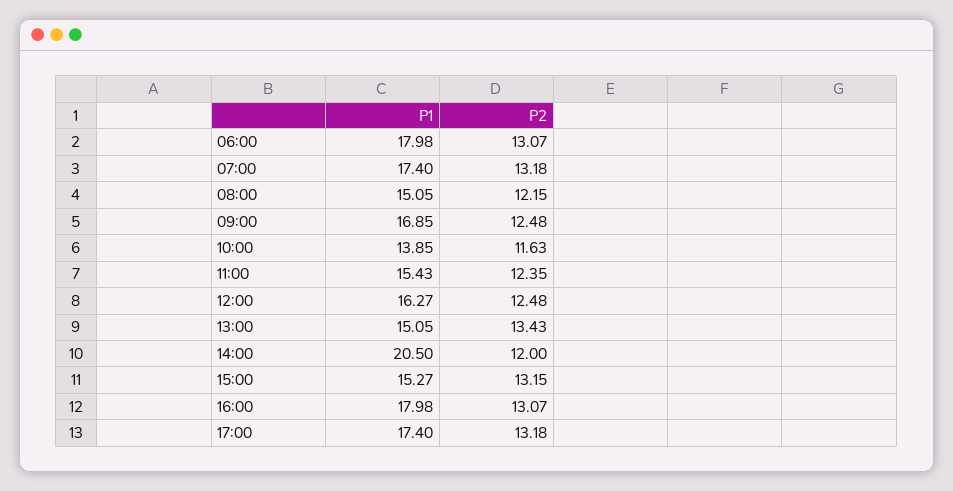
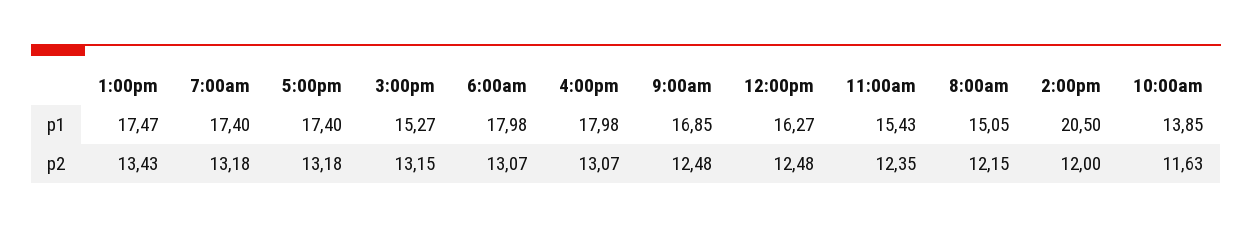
  {
    "P1": {
      "06:00": 17.98,
      "07:00": 17.4,
      "08:00": 15.05,
      "09:00": 16.85,
      "10:00": 13.85,
      "11:00": 15.43,
      "12:00": 16.27,
-     "13:00": 15.05,
+     "13:00": 17.47,
      "14:00": 20.5,
      "15:00": 15.27,
      "16:00": 17.98,
      "17:00": 17.4
    },
    "P2": {
      "06:00": 13.07,
      "07:00": 13.18,
      "08:00": 12.15,
      "09:00": 12.48,
      "10:00": 11.63,
      "11:00": 12.35,
      "12:00": 12.48,
      "13:00": 13.43,
      "14:00": 12,
      "15:00": 13.15,
      "16:00": 13.07,
      "17:00": 13.18
    }
  }

